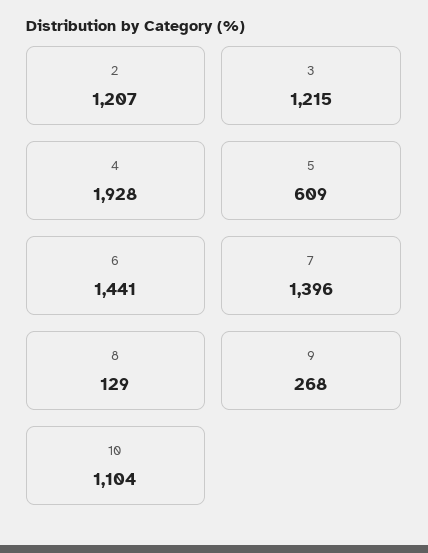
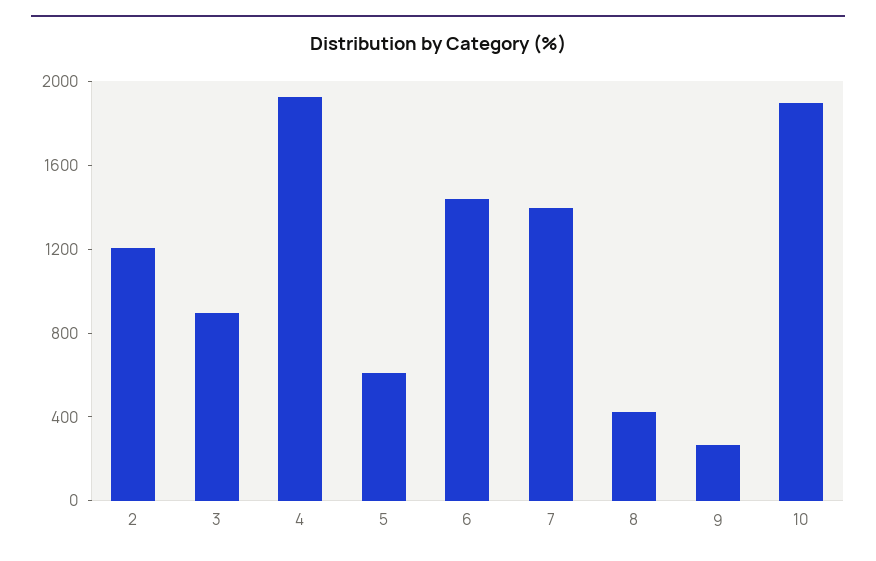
  {
    "2": 1207,
-   "3": 1215,
+   "3": 900,
    "4": 1928,
    "5": 609,
    "6": 1441,
    "7": 1396,
-   "8": 129,
+   "8": 400,
    "9": 268,
-   "10": 1104
+   "10": 1900
  }

